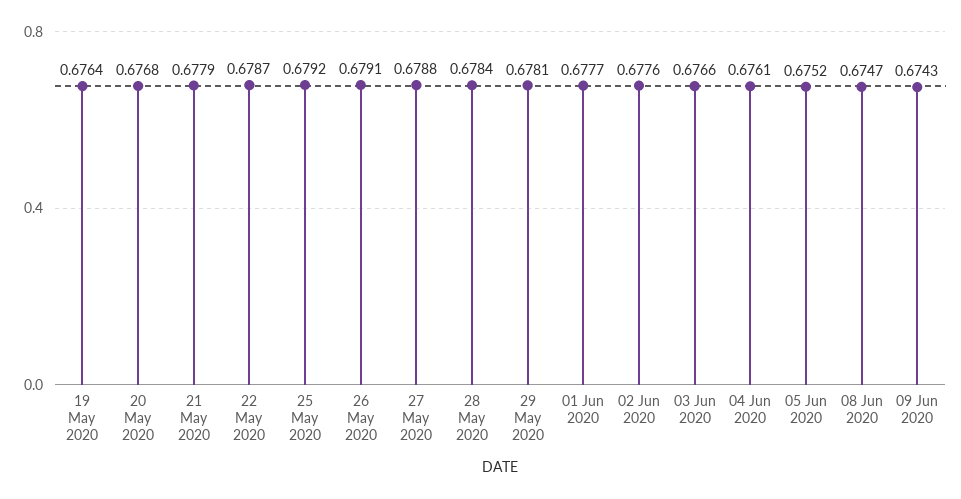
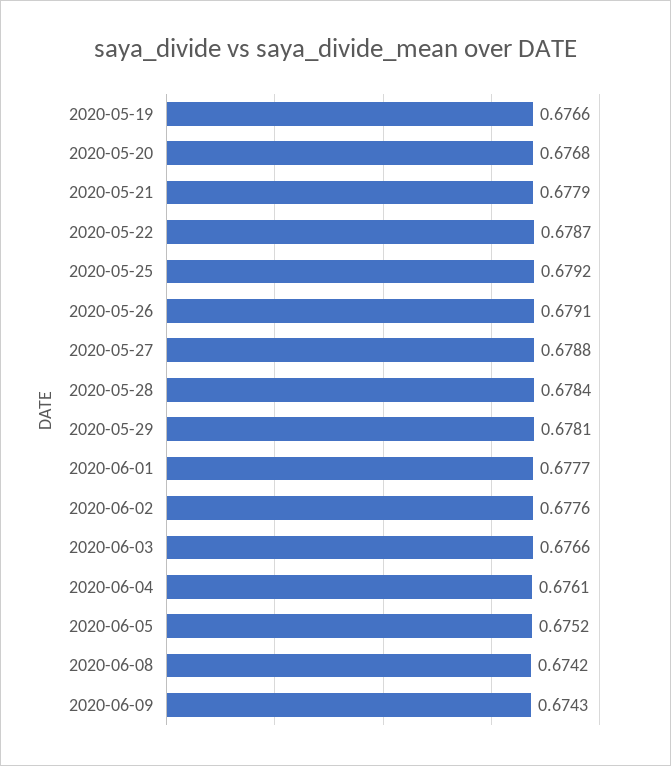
  {
-   "19 May 2020": 0.6764,
+   "19 May 2020": 0.6766,
    "20 May 2020": 0.6768,
    "21 May 2020": 0.6779,
    "22 May 2020": 0.6787,
    "25 May 2020": 0.6792,
    "26 May 2020": 0.6791,
    "27 May 2020": 0.6788,
    "28 May 2020": 0.6784,
    "29 May 2020": 0.6781,
    "01 Jun 2020": 0.6777,
    "02 Jun 2020": 0.6776,
    "03 Jun 2020": 0.6766,
    "04 Jun 2020": 0.6761,
    "05 Jun 2020": 0.6752,
-   "08 Jun 2020": 0.6747,
+   "08 Jun 2020": 0.6742,
    "09 Jun 2020": 0.6743
  }

